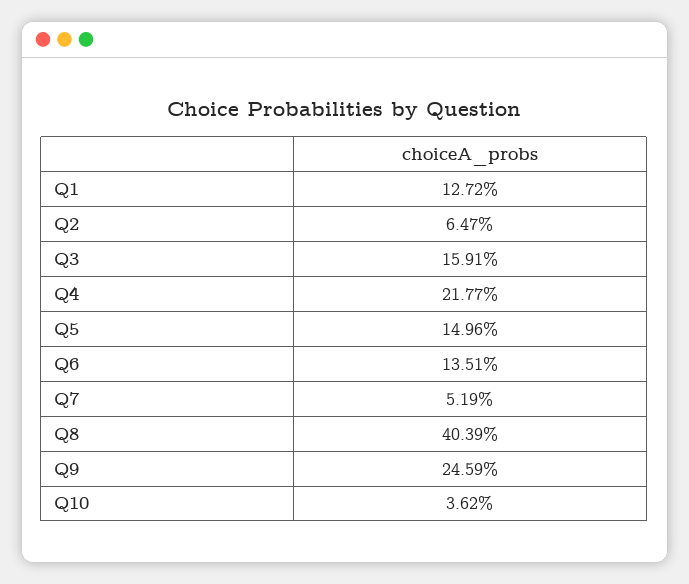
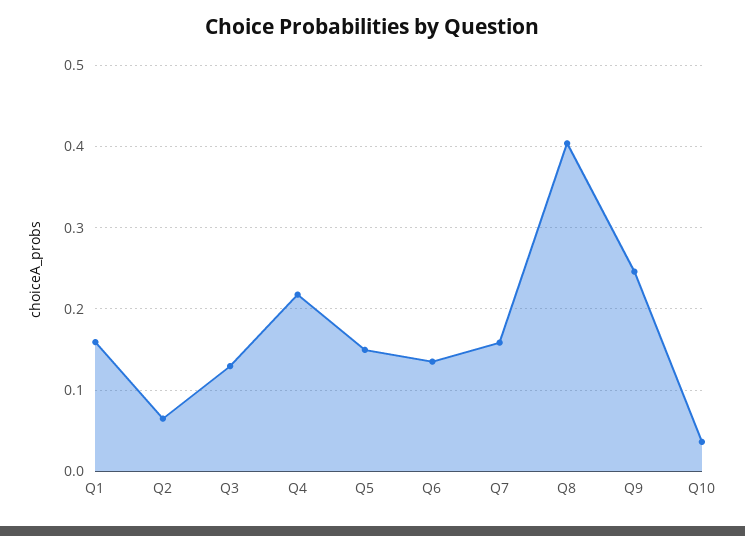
  {
-   "Q1": 0.1272,
+   "Q1": 0.16,
    "Q2": 0.0647,
-   "Q3": 0.1591,
+   "Q3": 0.13,
    "Q4": 0.2177,
    "Q5": 0.1496,
    "Q6": 0.1351,
-   "Q7": 0.0519,
+   "Q7": 0.16,
    "Q8": 0.4039,
    "Q9": 0.2459,
    "Q10": 0.0362
  }

